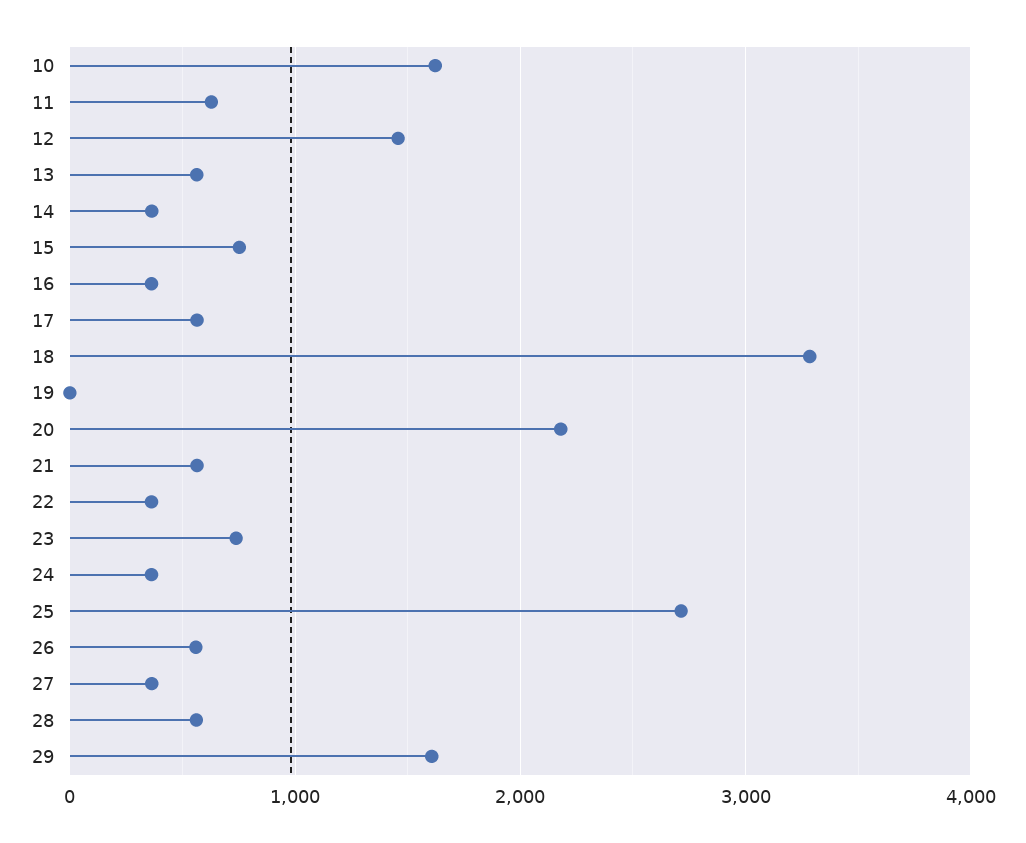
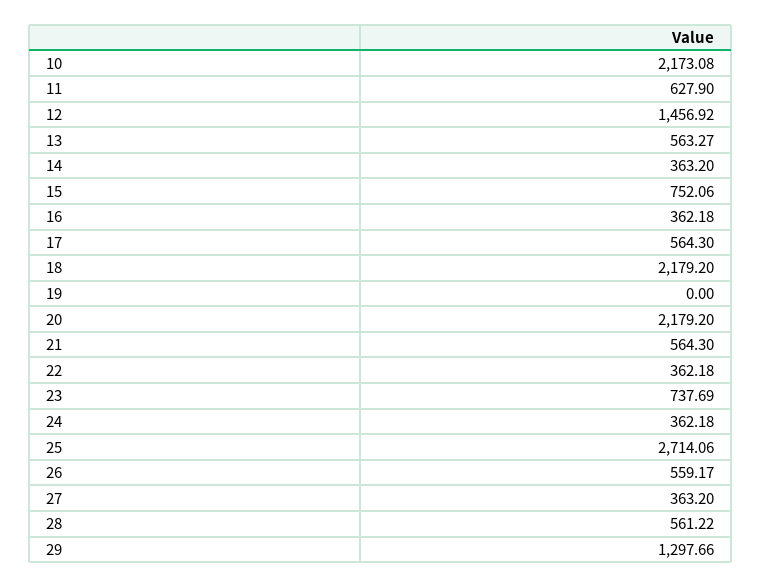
  {
-   "10": 1600,
+   "10": 2173.08,
    "11": 627.9,
    "12": 1456.92,
    "13": 563.27,
    "14": 363.2,
    "15": 752.06,
    "16": 362.18,
    "17": 564.3,
-   "18": 3300,
+   "18": 2179.2,
    "19": 0,
    "20": 2179.2,
    "21": 564.3,
    "22": 362.18,
    "23": 737.69,
    "24": 362.18,
    "25": 2714.06,
    "26": 559.17,
    "27": 363.2,
    "28": 561.22,
-   "29": 1600
+   "29": 1297.66
  }

